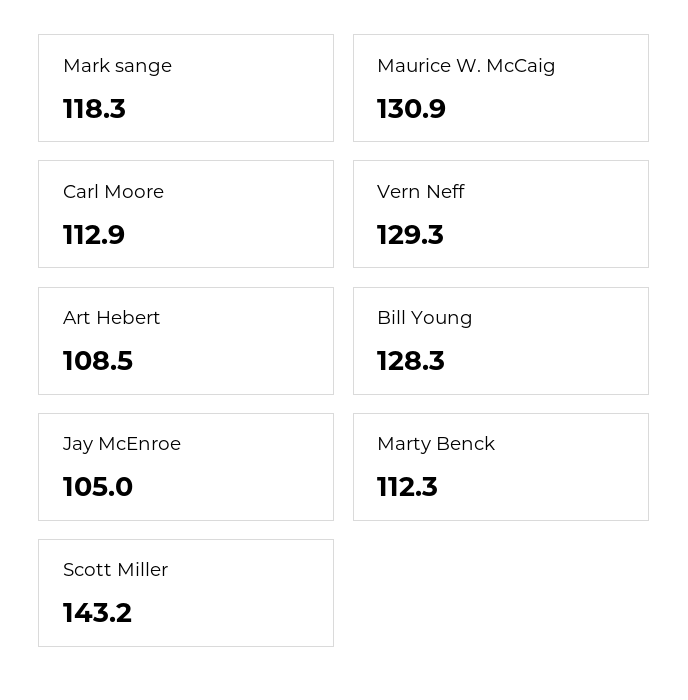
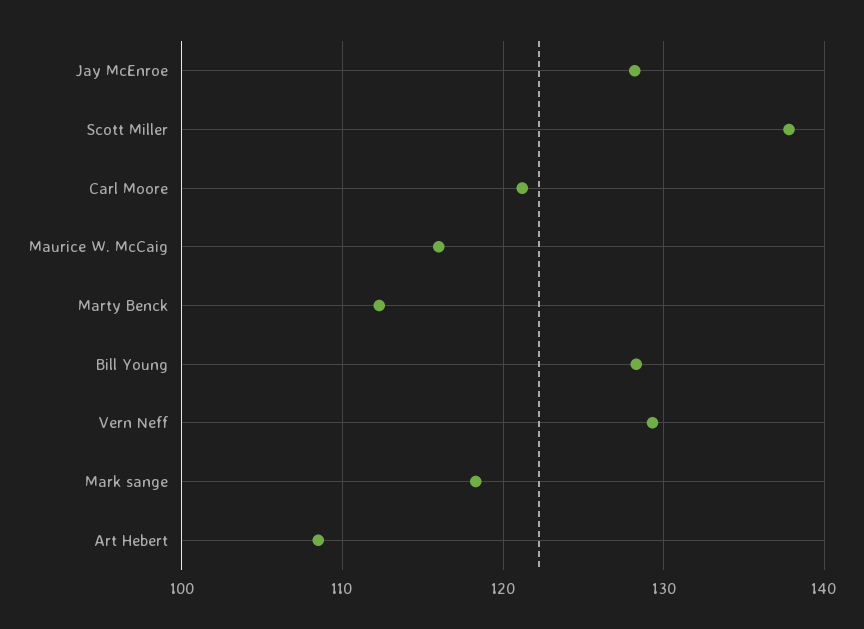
  {
    "Mark sange": 118.3,
-   "Maurice W. McCaig": 130.9,
+   "Maurice W. McCaig": 116,
-   "Carl Moore": 112.9,
+   "Carl Moore": 121,
    "Vern Neff": 129.3,
    "Art Hebert": 108.5,
    "Bill Young": 128.3,
-   "Jay McEnroe": 105,
+   "Jay McEnroe": 128,
    "Marty Benck": 112.3,
-   "Scott Miller": 143.2
+   "Scott Miller": 138
  }

